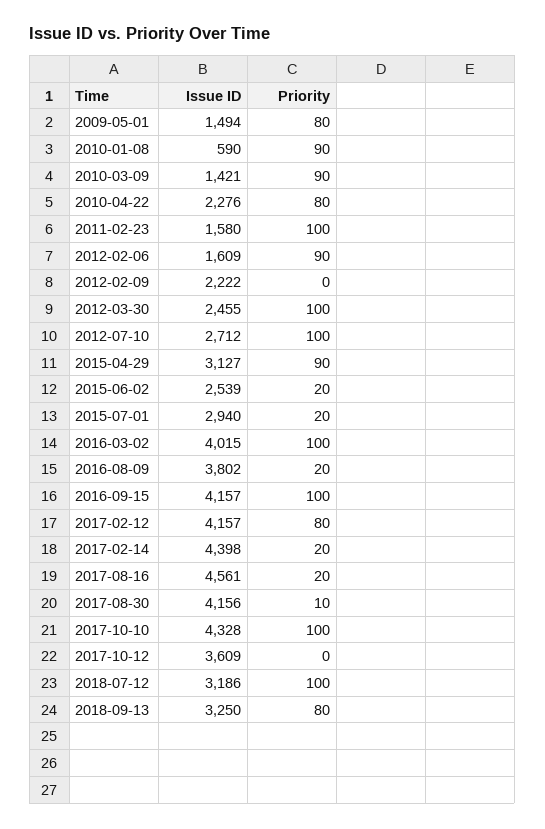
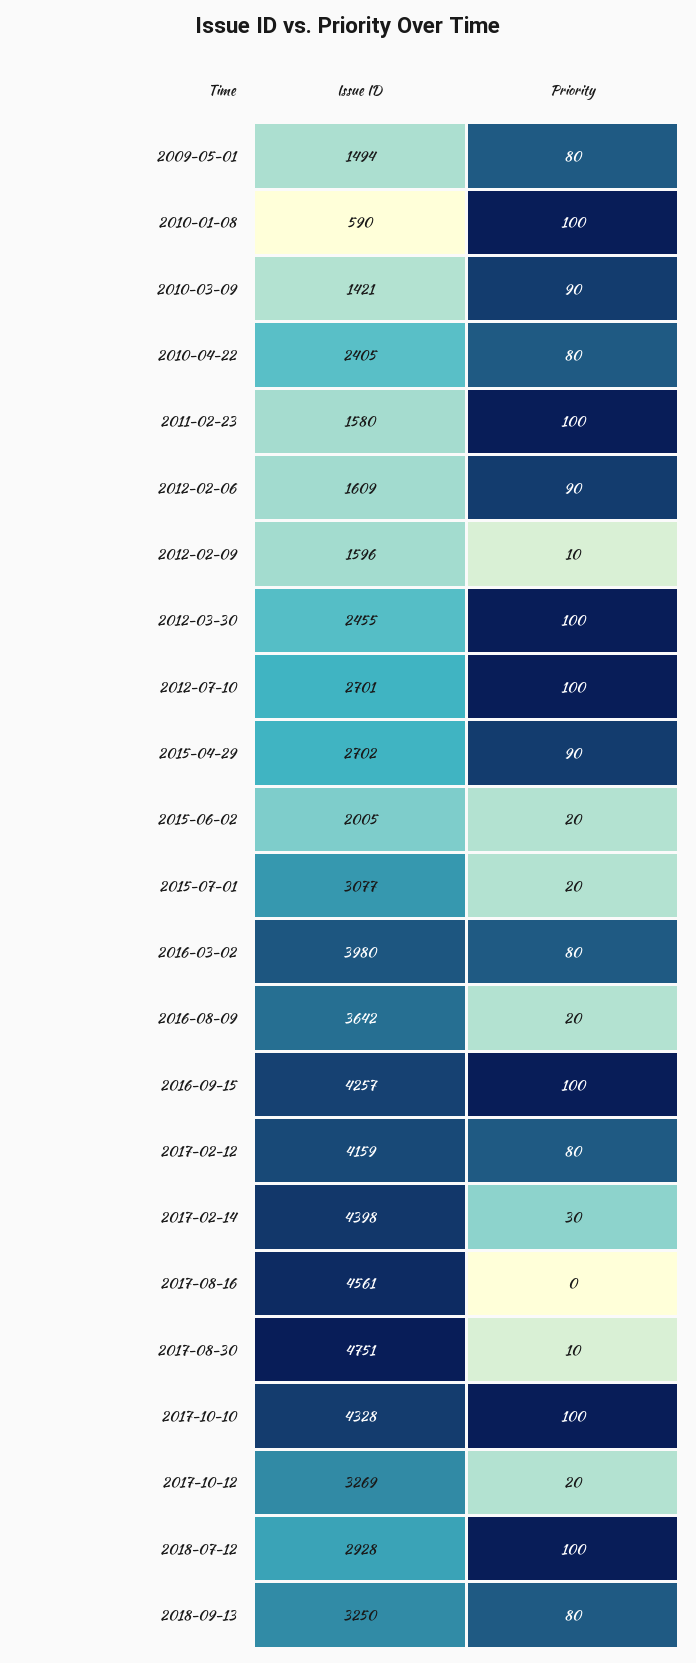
  {
    "Issue ID": {
      "2009-05-01": 1494,
      "2010-01-08": 590,
      "2010-03-09": 1421,
-     "2010-04-22": 2276,
+     "2010-04-22": 2405,
      "2011-02-23": 1580,
      "2012-02-06": 1609,
-     "2012-02-09": 2222,
+     "2012-02-09": 1596,
      "2012-03-30": 2455,
-     "2012-07-10": 2712,
+     "2012-07-10": 2701,
-     "2015-04-29": 3127,
+     "2015-04-29": 2702,
-     "2015-06-02": 2539,
+     "2015-06-02": 2005,
-     "2015-07-01": 2940,
+     "2015-07-01": 3077,
-     "2016-03-02": 4015,
+     "2016-03-02": 3980,
-     "2016-08-09": 3802,
+     "2016-08-09": 3642,
-     "2016-09-15": 4157,
+     "2016-09-15": 4257,
-     "2017-02-12": 4157,
+     "2017-02-12": 4159,
      "2017-02-14": 4398,
      "2017-08-16": 4561,
-     "2017-08-30": 4156,
+     "2017-08-30": 4751,
      "2017-10-10": 4328,
-     "2017-10-12": 3609,
+     "2017-10-12": 3269,
-     "2018-07-12": 3186,
+     "2018-07-12": 2928,
      "2018-09-13": 3250
    },
    "Priority": {
      "2009-05-01": 80,
-     "2010-01-08": 90,
+     "2010-01-08": 100,
      "2010-03-09": 90,
      "2010-04-22": 80,
      "2011-02-23": 100,
      "2012-02-06": 90,
-     "2012-02-09": 0,
+     "2012-02-09": 10,
      "2012-03-30": 100,
      "2012-07-10": 100,
      "2015-04-29": 90,
      "2015-06-02": 20,
      "2015-07-01": 20,
-     "2016-03-02": 100,
+     "2016-03-02": 80,
      "2016-08-09": 20,
      "2016-09-15": 100,
      "2017-02-12": 80,
-     "2017-02-14": 20,
+     "2017-02-14": 30,
-     "2017-08-16": 20,
+     "2017-08-16": 0,
      "2017-08-30": 10,
      "2017-10-10": 100,
-     "2017-10-12": 0,
+     "2017-10-12": 20,
      "2018-07-12": 100,
      "2018-09-13": 80
    }
  }

